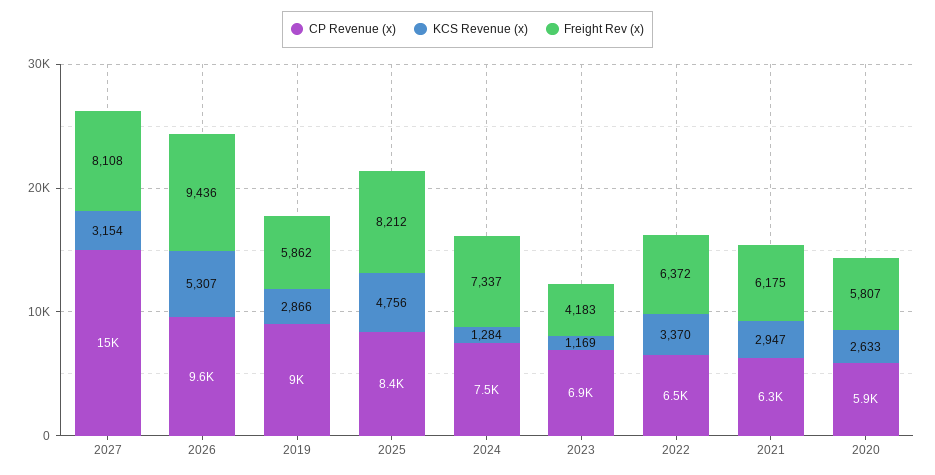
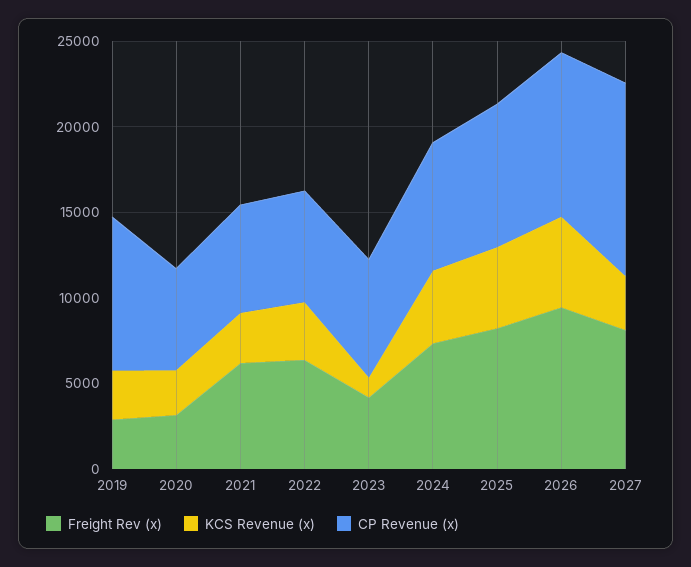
  {
    "CP Revenue (x)": {
-     "2027": 15000,
+     "2027": 11000,
      "2026": 9600,
      "2019": 9000,
      "2025": 8400,
      "2024": 7500,
      "2023": 6900,
      "2022": 6500,
      "2021": 6300,
      "2020": 5900
    },
    "KCS Revenue (x)": {
      "2027": 3154,
      "2026": 5307,
      "2019": 2866,
      "2025": 4756,
-     "2024": 1284,
+     "2024": 4000,
      "2023": 1169,
      "2022": 3370,
      "2021": 2947,
      "2020": 2633
    },
    "Freight Rev (x)": {
      "2027": 8108,
      "2026": 9436,
-     "2019": 5862,
+     "2019": 3000,
      "2025": 8212,
      "2024": 7337,
      "2023": 4183,
      "2022": 6372,
      "2021": 6175,
-     "2020": 5807
+     "2020": 3000
    }
  }

